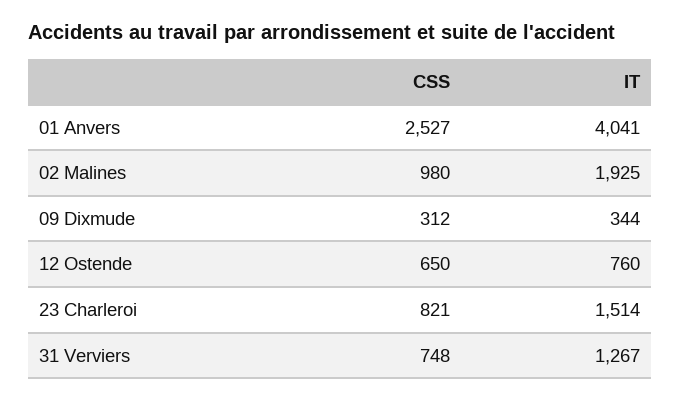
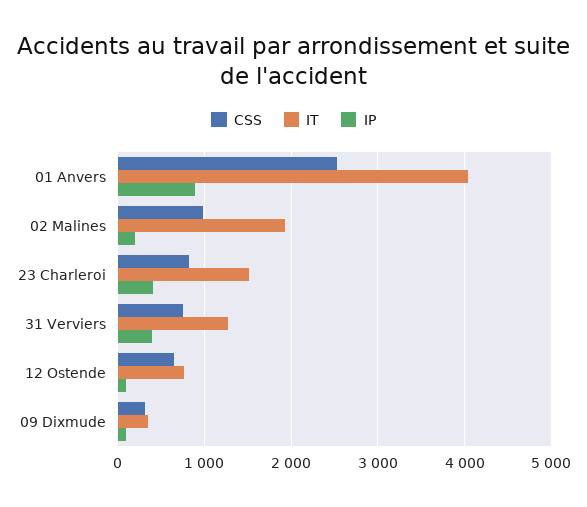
  {
    "CSS": {
      "01 Anvers": 2527,
      "02 Malines": 980,
      "09 Dixmude": 312,
      "12 Ostende": 650,
      "23 Charleroi": 821,
      "31 Verviers": 748
    },
    "IT": {
      "01 Anvers": 4041,
      "02 Malines": 1925,
      "09 Dixmude": 344,
      "12 Ostende": 760,
      "23 Charleroi": 1514,
      "31 Verviers": 1267
-   }
+   },
+   "IP": {
+     "01 Anvers": 900,
+     "02 Malines": 200,
+     "23 Charleroi": 400,
+     "31 Verviers": 400,
+     "12 Ostende": 100,
+     "09 Dixmude": 100
+   }
  }

